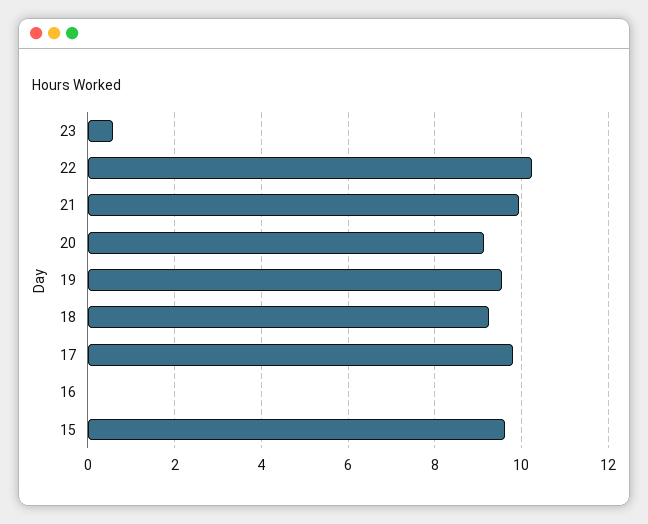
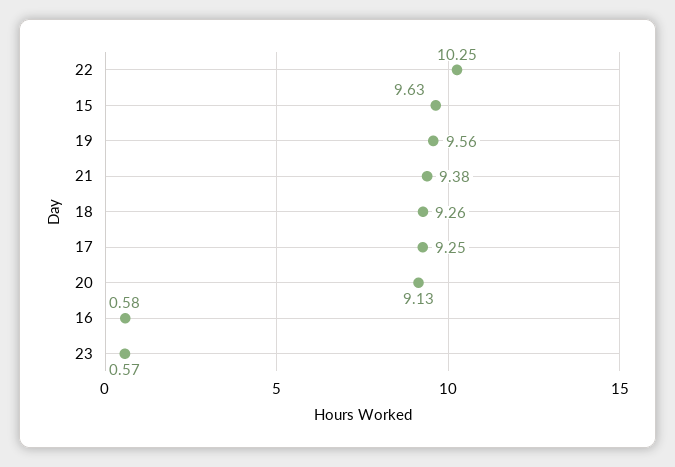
  {
    "23": 0.57,
    "22": 10.25,
-   "21": 10,
+   "21": 9.38,
    "20": 9.13,
    "19": 9.56,
    "18": 9.26,
-   "17": 9.8,
+   "17": 9.25,
-   "16": 0,
+   "16": 0.58,
    "15": 9.63
  }

